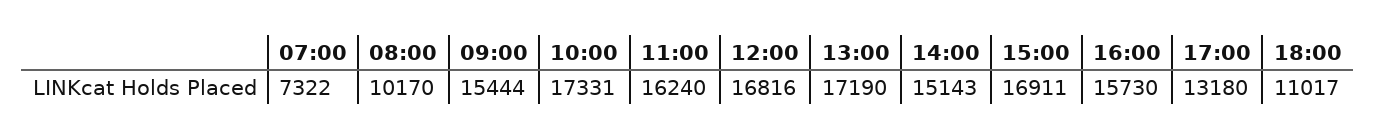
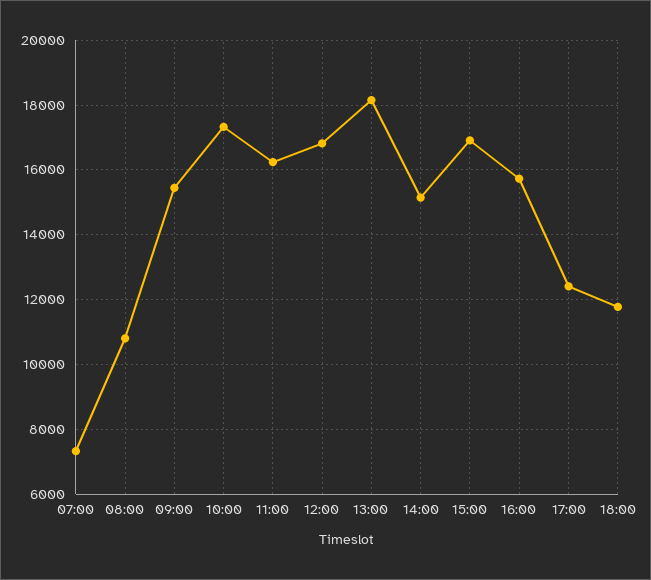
  {
    "07:00": 7322,
-   "08:00": 10170,
+   "08:00": 10800,
    "09:00": 15444,
    "10:00": 17331,
    "11:00": 16240,
    "12:00": 16816,
-   "13:00": 17190,
+   "13:00": 18200,
    "14:00": 15143,
    "15:00": 16911,
    "16:00": 15730,
-   "17:00": 13180,
+   "17:00": 12400,
-   "18:00": 11017
+   "18:00": 11800
  }

